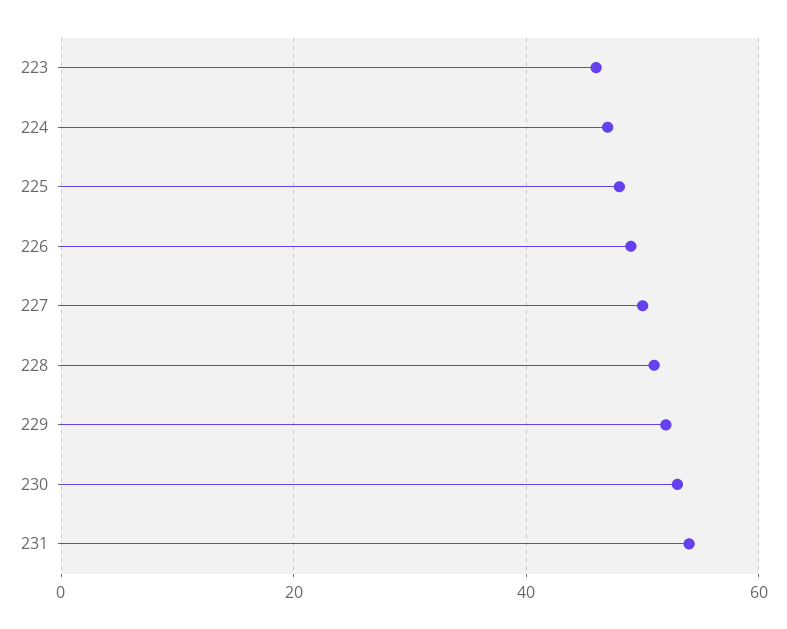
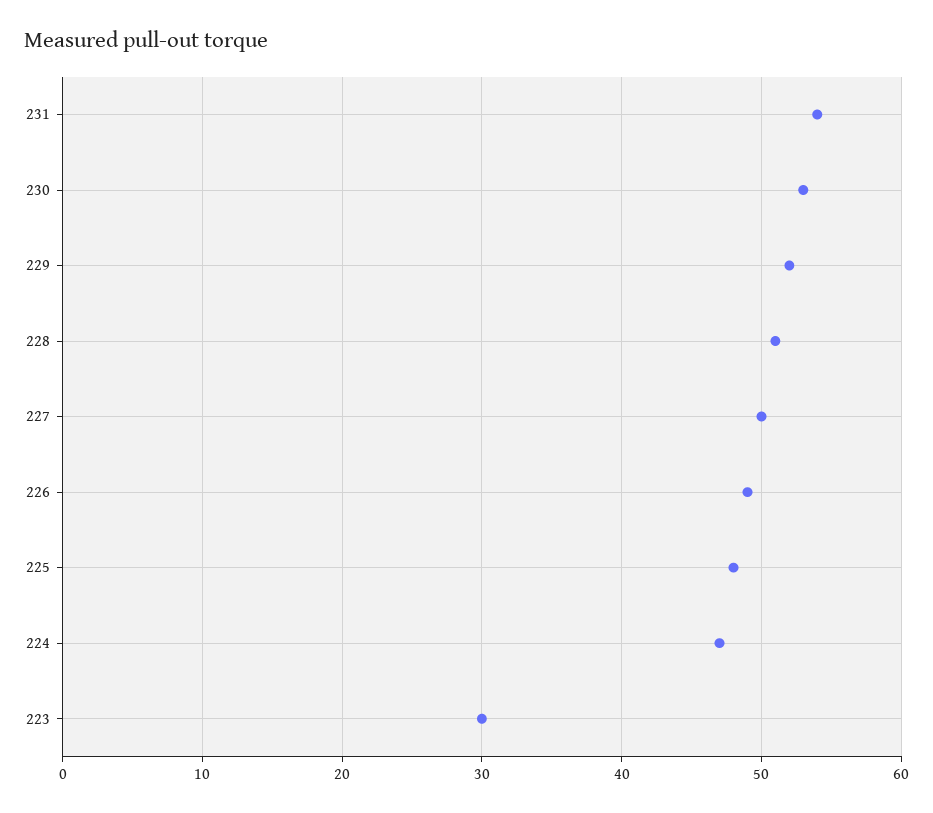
  {
-   "223": 45,
+   "223": 30,
    "224": 47,
    "225": 48,
    "226": 49,
    "227": 50,
    "228": 51,
    "229": 52,
    "230": 53,
    "231": 54
  }

